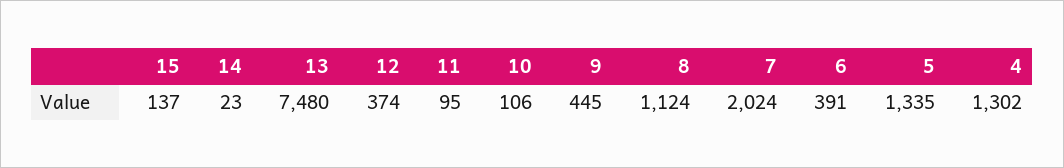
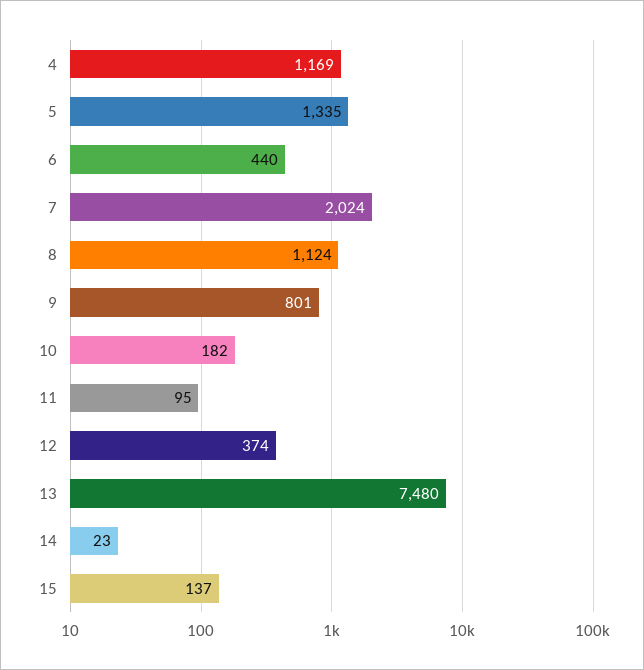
  {
    "15": 137,
    "14": 23,
    "13": 7480,
    "12": 374,
    "11": 95,
-   "10": 106,
+   "10": 182,
-   "9": 445,
+   "9": 801,
    "8": 1124,
    "7": 2024,
-   "6": 391,
+   "6": 440,
    "5": 1335,
-   "4": 1302
+   "4": 1169
  }

